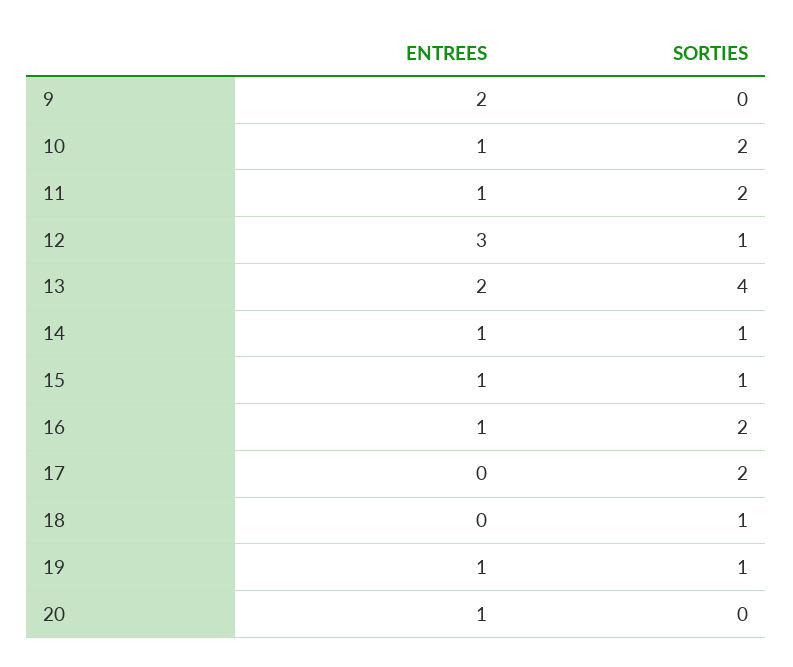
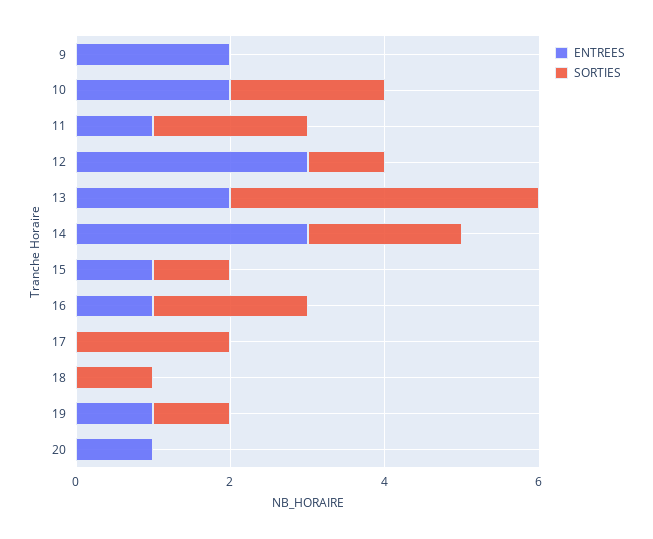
  {
    "ENTREES": {
      "9": 2,
-     "10": 1,
+     "10": 2,
      "11": 1,
      "12": 3,
      "13": 2,
-     "14": 1,
+     "14": 3,
      "15": 1,
      "16": 1,
      "17": 0,
      "18": 0,
      "19": 1,
      "20": 1
    },
    "SORTIES": {
      "9": 0,
      "10": 2,
      "11": 2,
      "12": 1,
      "13": 4,
-     "14": 1,
+     "14": 2,
      "15": 1,
      "16": 2,
      "17": 2,
      "18": 1,
      "19": 1,
      "20": 0
    }
  }

